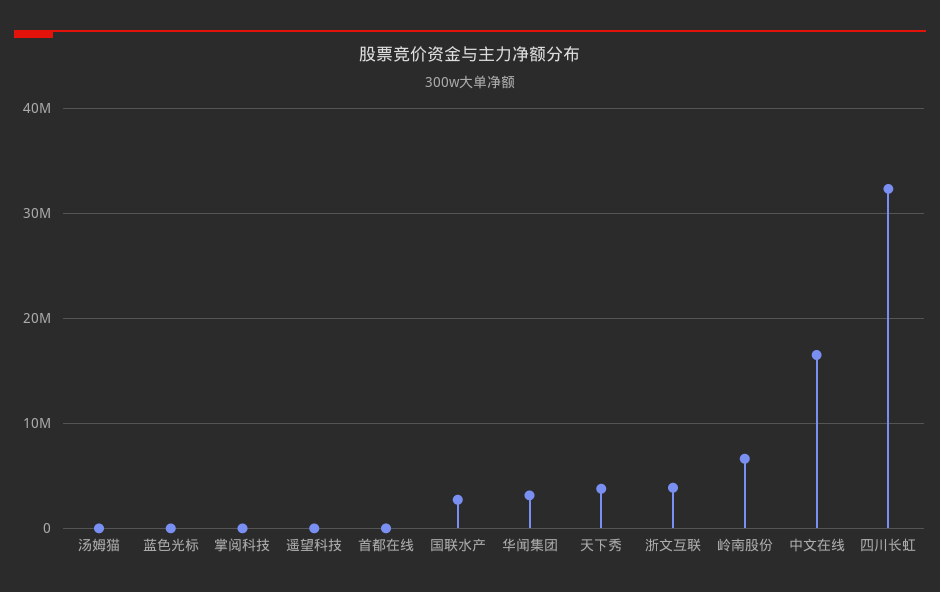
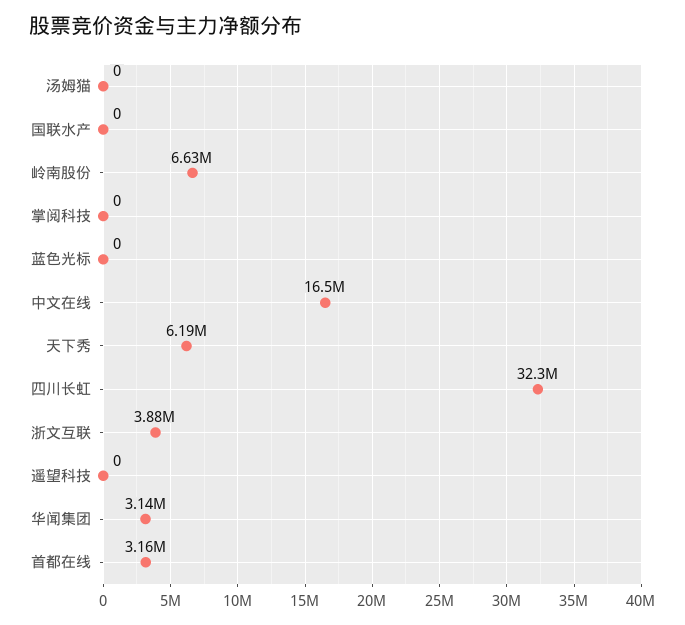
  {
    "汤姆猫": 0,
    "蓝色光标": 0,
    "掌阅科技": 0,
    "遥望科技": 0,
-   "首都在线": 0,
+   "首都在线": 3160000,
-   "国联水产": 3000000,
+   "国联水产": 0,
    "华闻集团": 3140000,
-   "天下秀": 4000000,
+   "天下秀": 6190000,
    "浙文互联": 3880000,
    "岭南股份": 6630000,
    "中文在线": 16500000,
    "四川长虹": 32300000
  }

